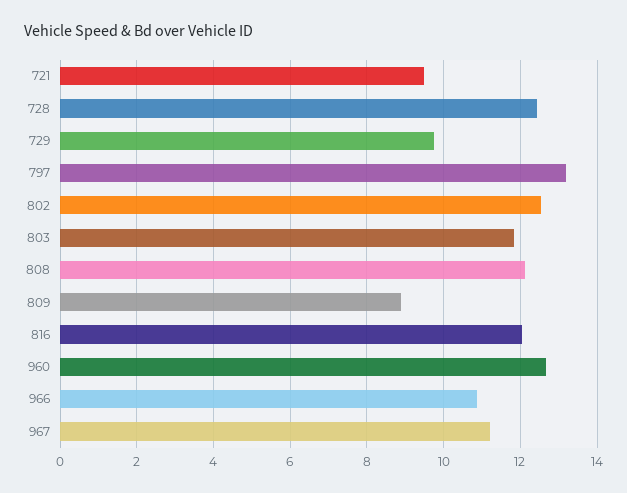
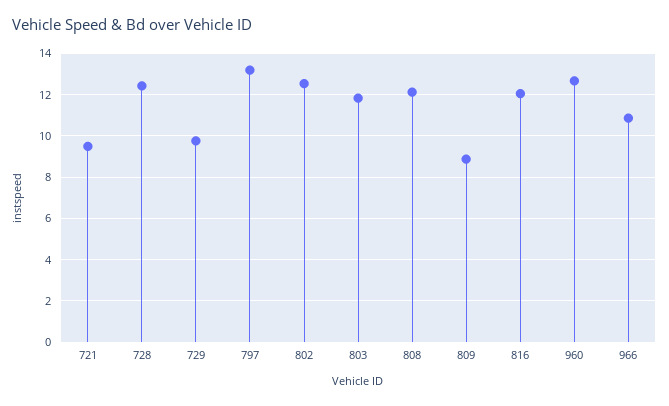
  {
    "721": 9.6,
    "728": 12.4,
    "729": 9.8,
    "797": 13.2,
    "802": 12.6,
    "803": 11.8,
    "808": 12.2,
    "809": 8.8,
    "816": 12,
    "960": 12.6,
-   "966": 10.8,
+   "966": 10.8
-   "967": 11.2
  }

